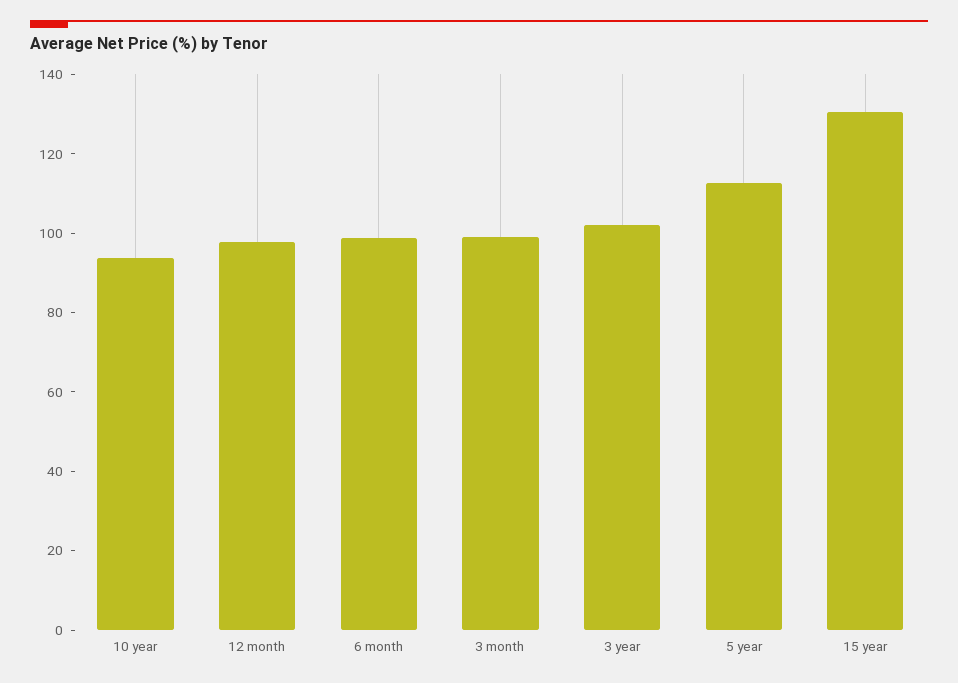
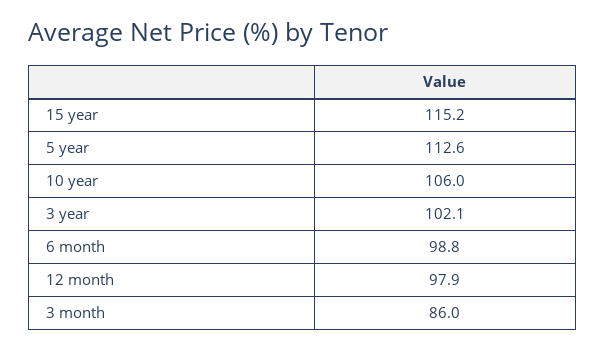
  {
-   "10 year": 95,
+   "10 year": 106,
    "12 month": 97.9,
    "6 month": 98.8,
-   "3 month": 100,
+   "3 month": 86,
    "3 year": 102.1,
    "5 year": 112.6,
-   "15 year": 130
+   "15 year": 115.2
  }

